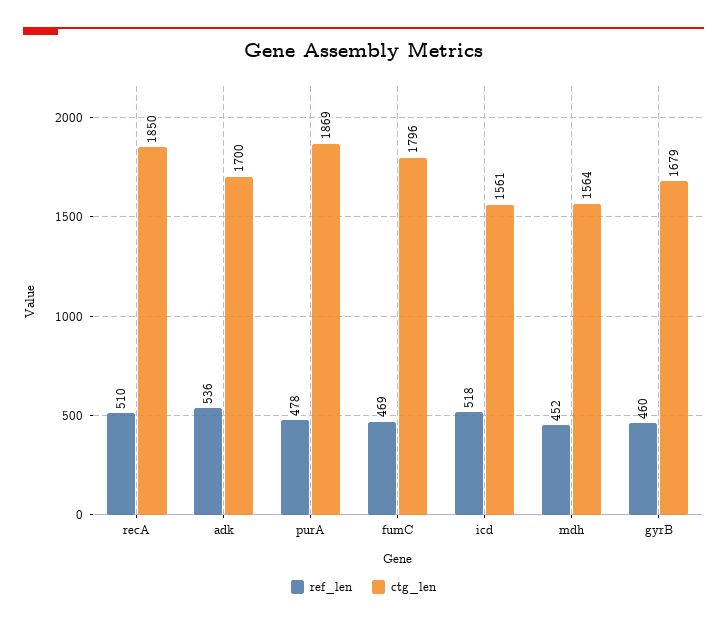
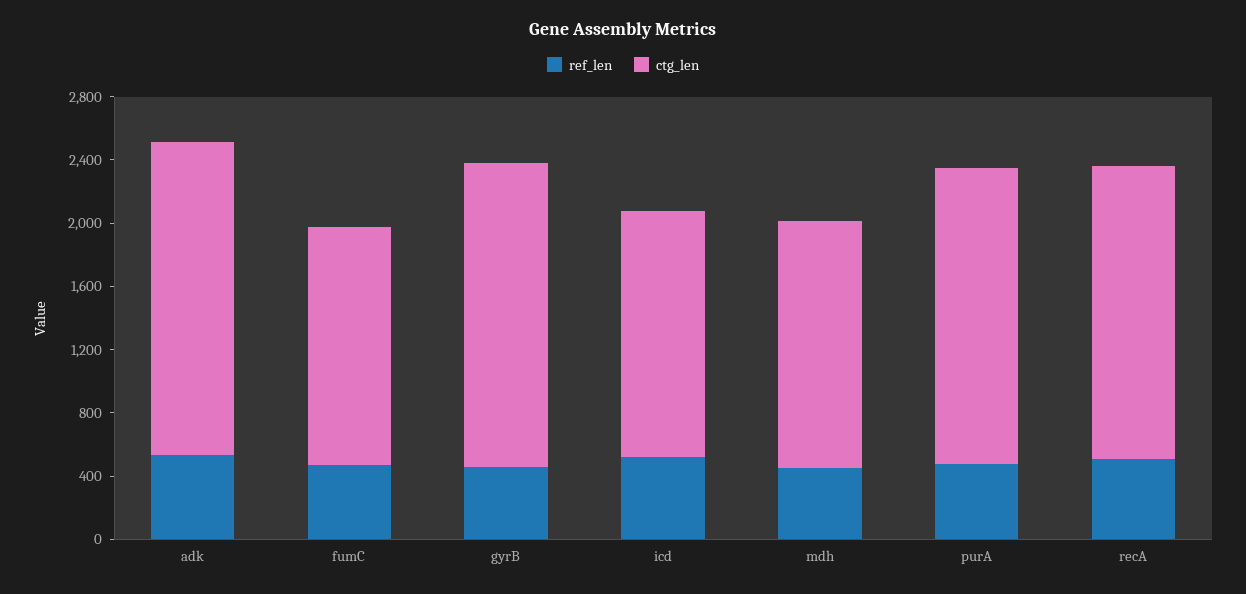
  {
    "ref_len": {
      "recA": 510,
      "adk": 536,
      "purA": 478,
      "fumC": 469,
      "icd": 518,
      "mdh": 452,
      "gyrB": 460
    },
    "ctg_len": {
      "recA": 1850,
-     "adk": 1700,
+     "adk": 2000,
      "purA": 1869,
-     "fumC": 1796,
+     "fumC": 1500,
      "icd": 1561,
      "mdh": 1564,
-     "gyrB": 1679
+     "gyrB": 1900
    }
  }

